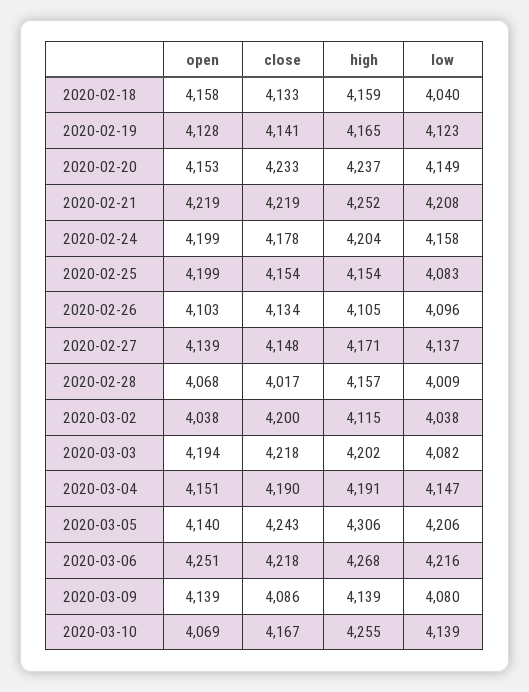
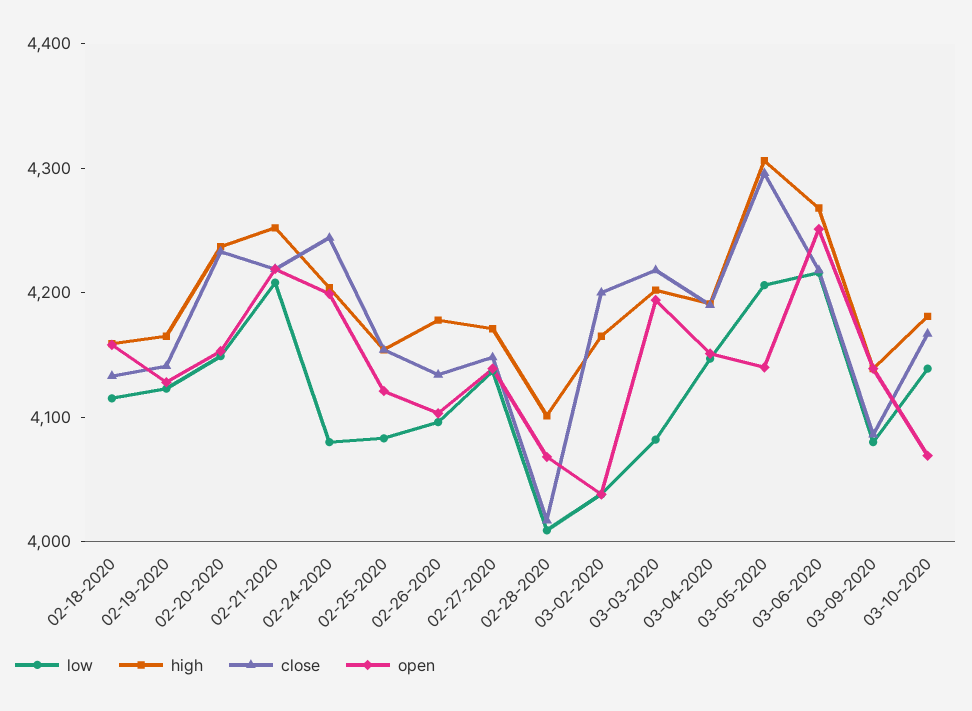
  {
    "open": {
      "2020-02-18": 4158,
      "2020-02-19": 4128,
      "2020-02-20": 4153,
      "2020-02-21": 4219,
      "2020-02-24": 4199,
-     "2020-02-25": 4199,
+     "2020-02-25": 4120,
      "2020-02-26": 4103,
      "2020-02-27": 4139,
      "2020-02-28": 4068,
      "2020-03-02": 4038,
      "2020-03-03": 4194,
      "2020-03-04": 4151,
      "2020-03-05": 4140,
      "2020-03-06": 4251,
      "2020-03-09": 4139,
      "2020-03-10": 4069
    },
    "close": {
      "2020-02-18": 4133,
      "2020-02-19": 4141,
      "2020-02-20": 4233,
      "2020-02-21": 4219,
-     "2020-02-24": 4178,
+     "2020-02-24": 4240,
      "2020-02-25": 4154,
      "2020-02-26": 4134,
      "2020-02-27": 4148,
      "2020-02-28": 4017,
      "2020-03-02": 4200,
      "2020-03-03": 4218,
      "2020-03-04": 4190,
-     "2020-03-05": 4243,
+     "2020-03-05": 4300,
      "2020-03-06": 4218,
      "2020-03-09": 4086,
      "2020-03-10": 4167
    },
    "high": {
      "2020-02-18": 4159,
      "2020-02-19": 4165,
      "2020-02-20": 4237,
      "2020-02-21": 4252,
      "2020-02-24": 4204,
      "2020-02-25": 4154,
-     "2020-02-26": 4105,
+     "2020-02-26": 4180,
      "2020-02-27": 4171,
-     "2020-02-28": 4157,
+     "2020-02-28": 4100,
-     "2020-03-02": 4115,
+     "2020-03-02": 4160,
      "2020-03-03": 4202,
      "2020-03-04": 4191,
      "2020-03-05": 4306,
      "2020-03-06": 4268,
      "2020-03-09": 4139,
-     "2020-03-10": 4255
+     "2020-03-10": 4180
    },
    "low": {
-     "2020-02-18": 4040,
+     "2020-02-18": 4120,
      "2020-02-19": 4123,
      "2020-02-20": 4149,
      "2020-02-21": 4208,
-     "2020-02-24": 4158,
+     "2020-02-24": 4080,
      "2020-02-25": 4083,
      "2020-02-26": 4096,
      "2020-02-27": 4137,
      "2020-02-28": 4009,
      "2020-03-02": 4038,
      "2020-03-03": 4082,
      "2020-03-04": 4147,
      "2020-03-05": 4206,
      "2020-03-06": 4216,
      "2020-03-09": 4080,
      "2020-03-10": 4139
    }
  }

